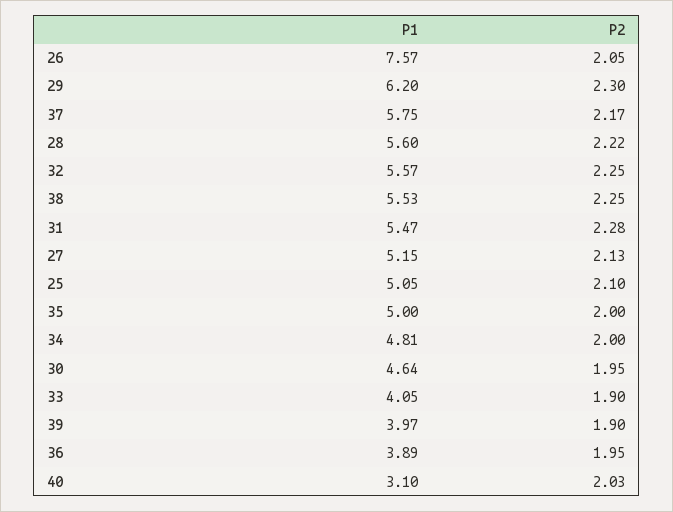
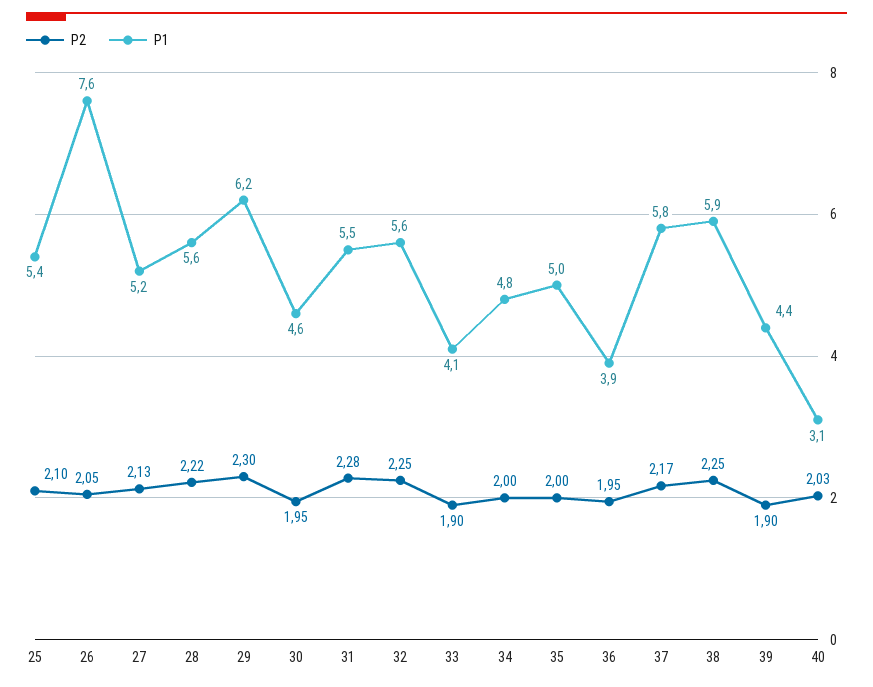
  {
    "P1": {
      "26": 7.57,
      "29": 6.2,
      "37": 5.75,
      "28": 5.6,
      "32": 5.57,
-     "38": 5.53,
+     "38": 5.9,
      "31": 5.47,
      "27": 5.15,
-     "25": 5.05,
+     "25": 5.4,
      "35": 5,
      "34": 4.81,
      "30": 4.64,
      "33": 4.05,
-     "39": 3.97,
+     "39": 4.4,
      "36": 3.89,
      "40": 3.1
    },
    "P2": {
      "26": 2.05,
      "29": 2.3,
      "37": 2.17,
      "28": 2.22,
      "32": 2.25,
      "38": 2.25,
      "31": 2.28,
      "27": 2.13,
      "25": 2.1,
      "35": 2,
      "34": 2,
      "30": 1.95,
      "33": 1.9,
      "39": 1.9,
      "36": 1.95,
      "40": 2.03
    }
  }

